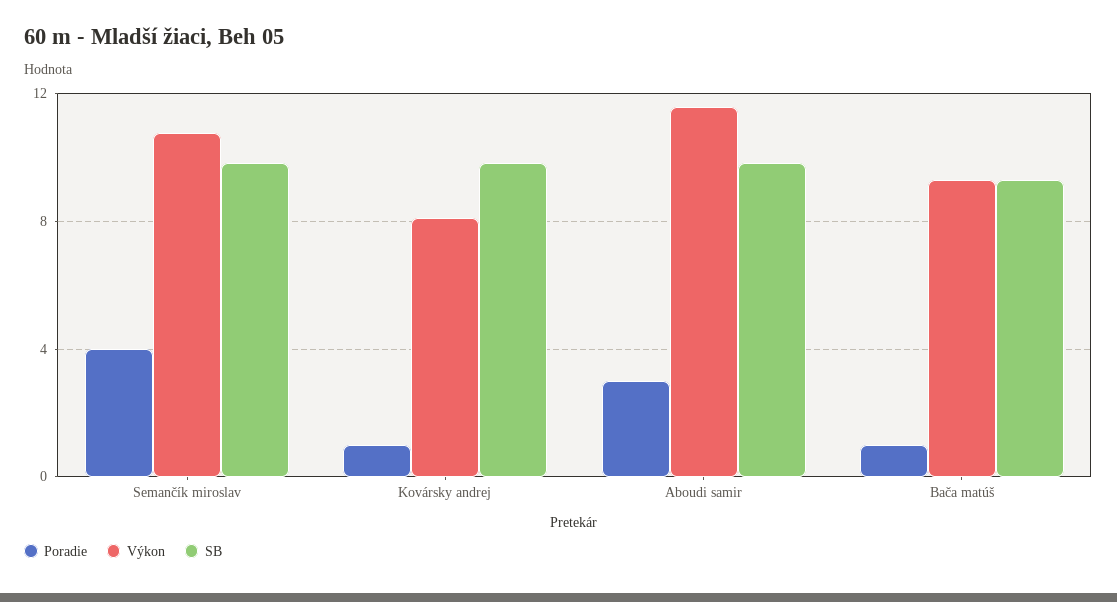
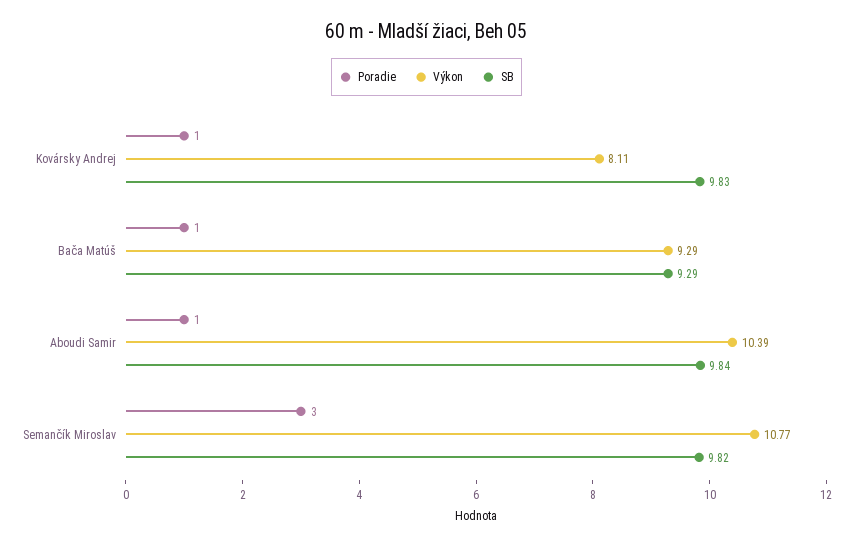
  {
    "Poradie": {
-     "Semančík miroslav": 4,
+     "Semančík miroslav": 3,
      "Kovársky andrej": 1,
-     "Aboudi samir": 3,
+     "Aboudi samir": 1,
      "Bača matúš": 1
    },
    "Výkon": {
      "Semančík miroslav": 10.77,
      "Kovársky andrej": 8.11,
-     "Aboudi samir": 11.5,
+     "Aboudi samir": 10.39,
      "Bača matúš": 9.29
    },
    "SB": {
      "Semančík miroslav": 9.82,
      "Kovársky andrej": 9.83,
      "Aboudi samir": 9.84,
      "Bača matúš": 9.29
    }
  }

